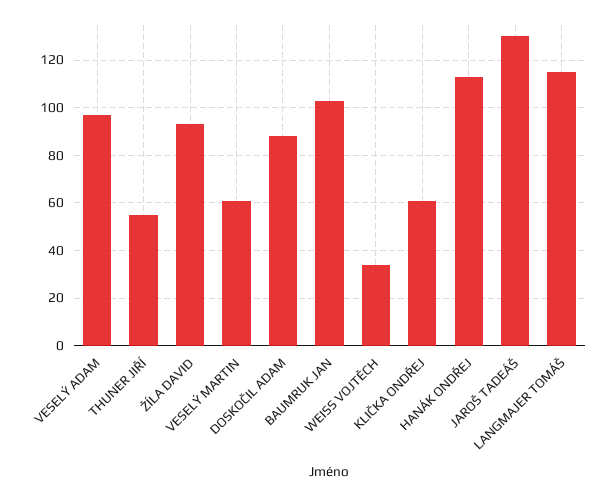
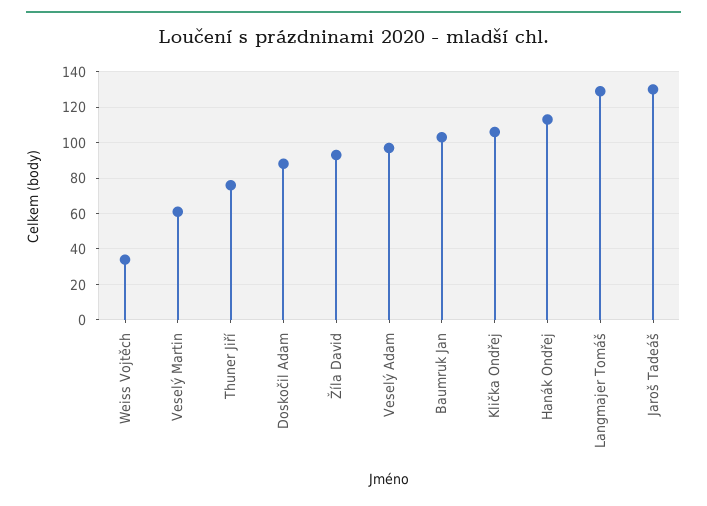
  {
    "VESELÝ ADAM": 95,
-   "THUNER JIŘÍ": 55,
+   "THUNER JIŘÍ": 75,
    "ŽÍLA DAVID": 95,
    "VESELÝ MARTIN": 60,
    "DOSKOČIL ADAM": 90,
    "BAUMRUK JAN": 105,
    "WEISS VOJTĚCH": 35,
-   "KLIČKA ONDŘEJ": 60,
+   "KLIČKA ONDŘEJ": 105,
    "HANÁK ONDŘEJ": 115,
    "JAROŠ TADEÁŠ": 130,
-   "LANGMAJER TOMÁŠ": 115
+   "LANGMAJER TOMÁŠ": 130
  }

